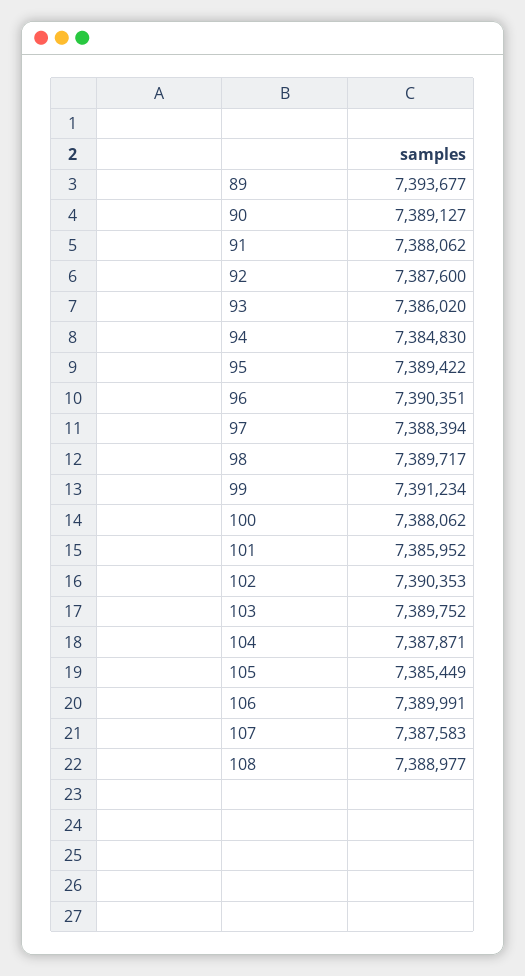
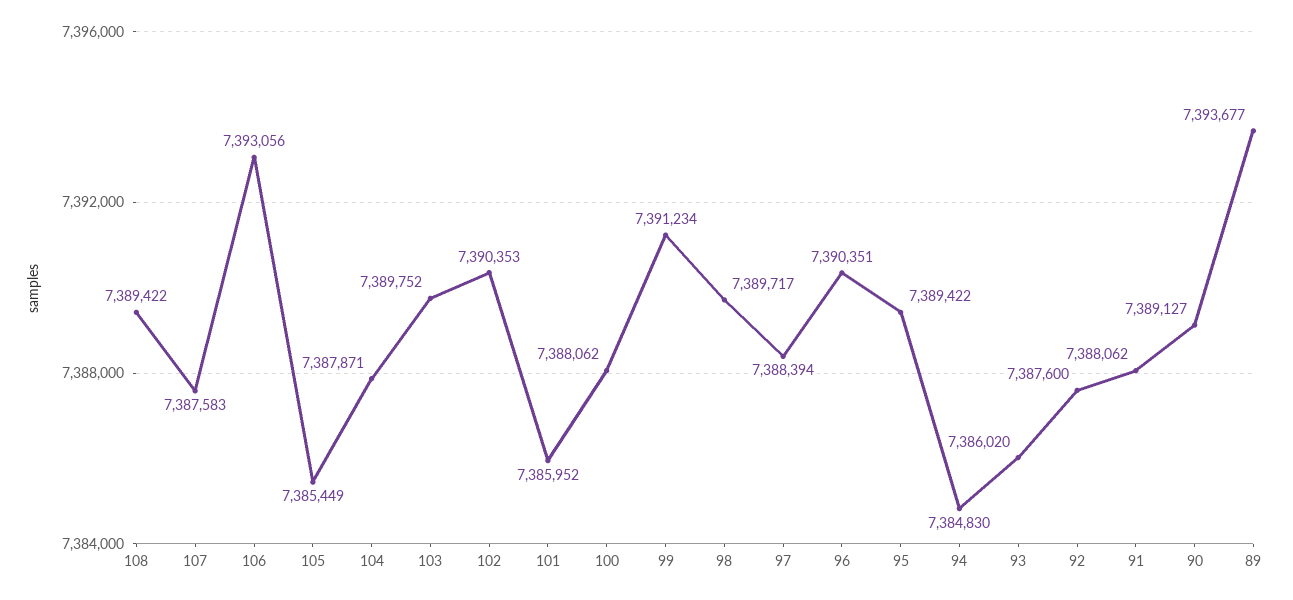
  {
    "89": 7393677,
    "90": 7389127,
    "91": 7388062,
    "92": 7387600,
    "93": 7386020,
    "94": 7384830,
    "95": 7389422,
    "96": 7390351,
    "97": 7388394,
    "98": 7389717,
    "99": 7391234,
    "100": 7388062,
    "101": 7385952,
    "102": 7390353,
    "103": 7389752,
    "104": 7387871,
    "105": 7385449,
-   "106": 7389991,
+   "106": 7393056,
    "107": 7387583,
-   "108": 7388977
+   "108": 7389422
  }

